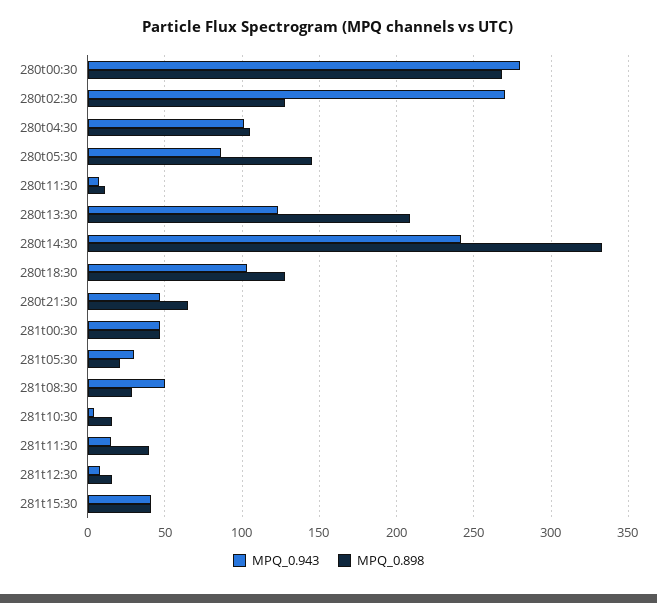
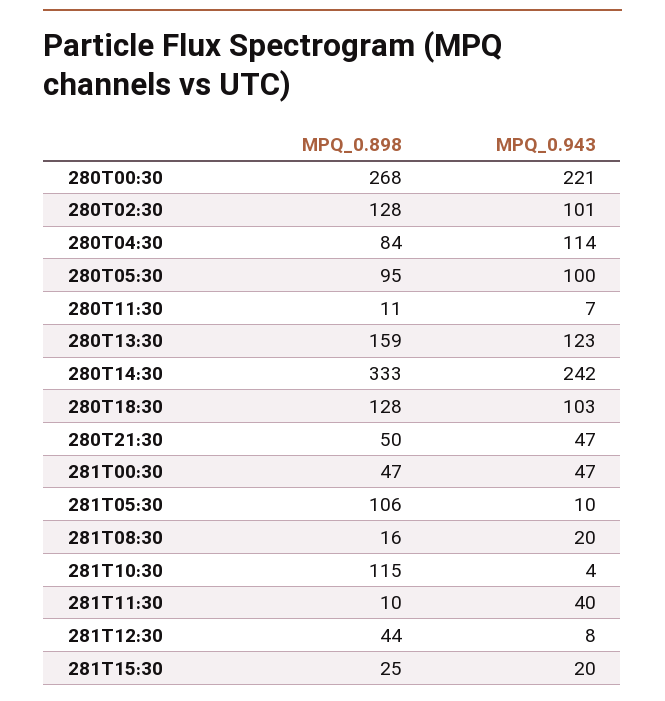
  {
    "MPQ_0.943": {
-     "280t00:30": 280,
+     "280t00:30": 221,
-     "280t02:30": 270,
+     "280t02:30": 101,
-     "280t04:30": 100,
+     "280t04:30": 114,
-     "280t05:30": 85,
+     "280t05:30": 100,
      "280t11:30": 7,
      "280t13:30": 123,
      "280t14:30": 242,
      "280t18:30": 103,
      "280t21:30": 47,
      "281t00:30": 47,
-     "281t05:30": 30,
+     "281t05:30": 10,
-     "281t08:30": 50,
+     "281t08:30": 20,
      "281t10:30": 4,
-     "281t11:30": 15,
+     "281t11:30": 40,
      "281t12:30": 8,
-     "281t15:30": 40
+     "281t15:30": 20
    },
    "MPQ_0.898": {
      "280t00:30": 268,
      "280t02:30": 128,
-     "280t04:30": 105,
+     "280t04:30": 84,
-     "280t05:30": 145,
+     "280t05:30": 95,
      "280t11:30": 11,
-     "280t13:30": 210,
+     "280t13:30": 159,
      "280t14:30": 333,
      "280t18:30": 128,
-     "280t21:30": 65,
+     "280t21:30": 50,
      "281t00:30": 47,
-     "281t05:30": 20,
+     "281t05:30": 106,
-     "281t08:30": 30,
+     "281t08:30": 16,
-     "281t10:30": 15,
+     "281t10:30": 115,
-     "281t11:30": 40,
+     "281t11:30": 10,
-     "281t12:30": 15,
+     "281t12:30": 44,
-     "281t15:30": 40
+     "281t15:30": 25
    }
  }

